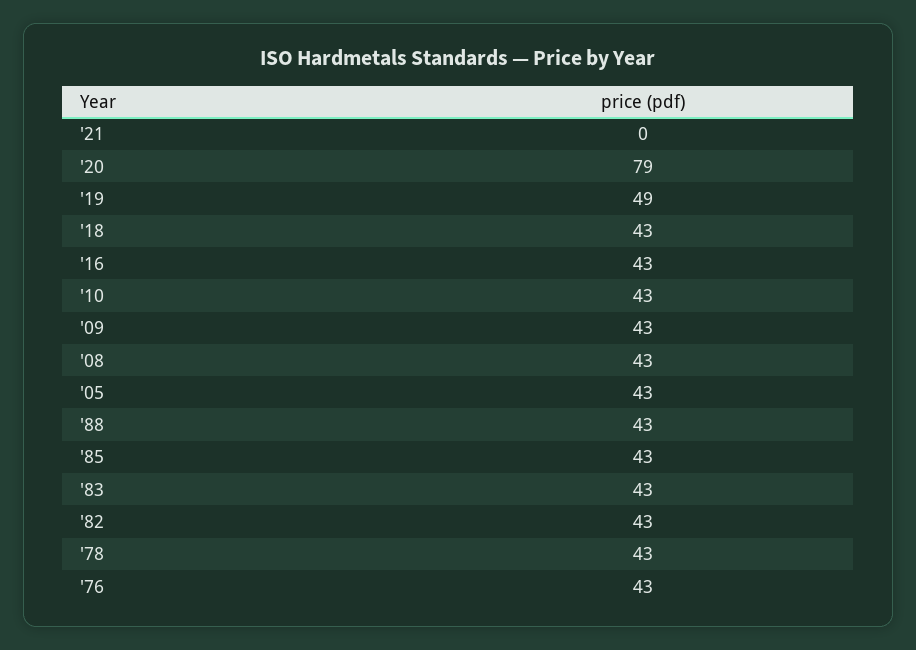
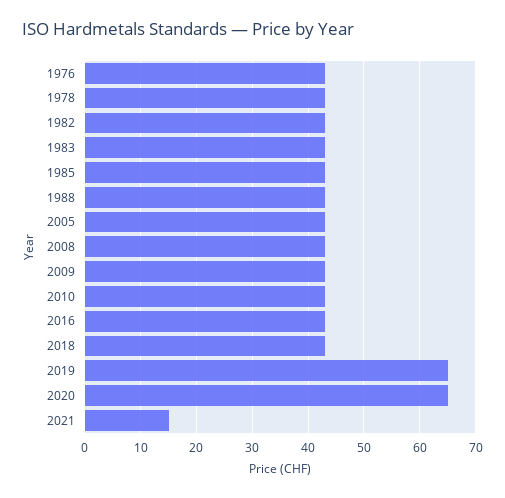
  {
-   "'21": 0,
+   "'21": 15,
-   "'20": 79,
+   "'20": 65,
-   "'19": 49,
+   "'19": 65,
    "'18": 43,
    "'16": 43,
    "'10": 43,
    "'09": 43,
    "'08": 43,
    "'05": 43,
    "'88": 43,
    "'85": 43,
    "'83": 43,
    "'82": 43,
    "'78": 43,
    "'76": 43
  }

